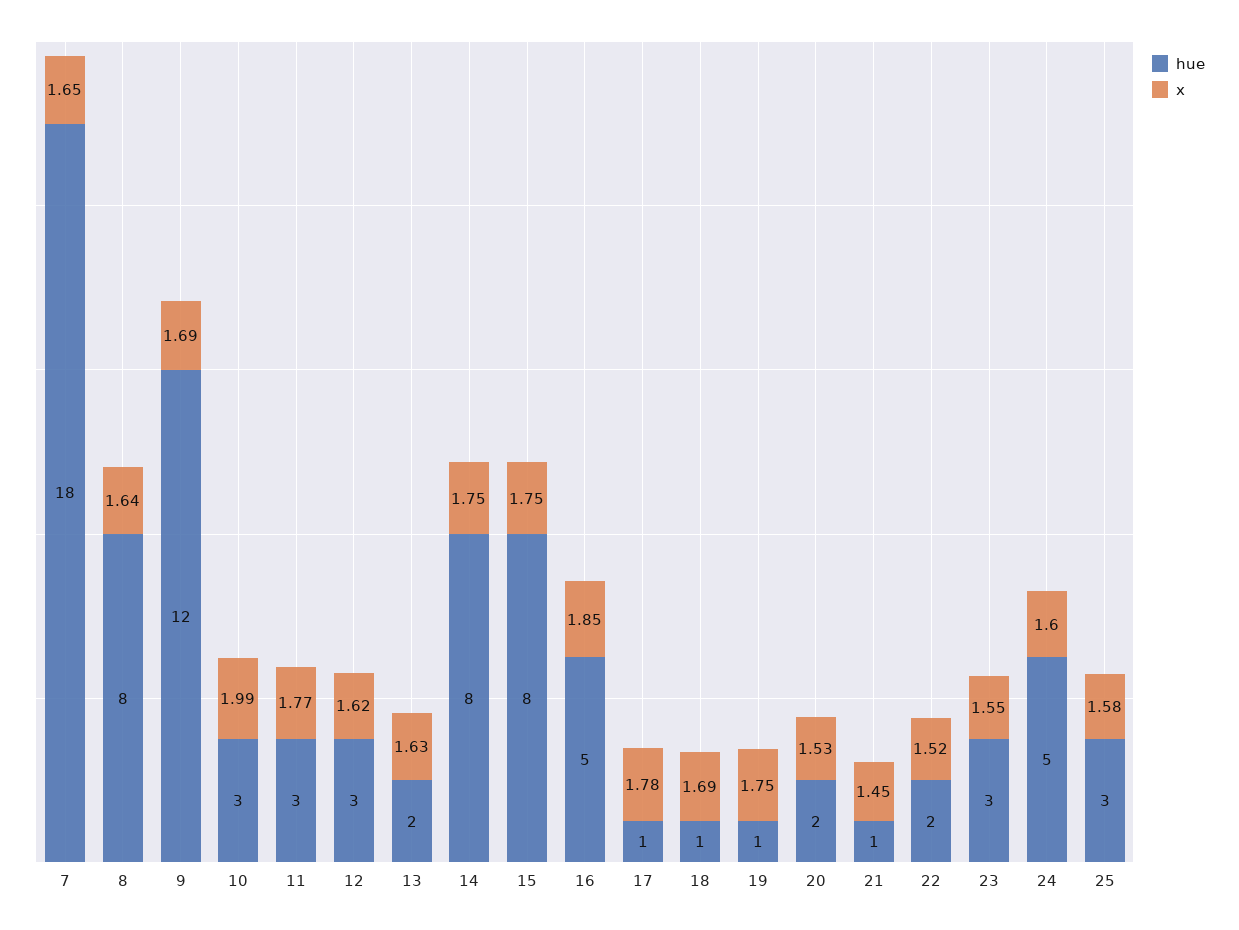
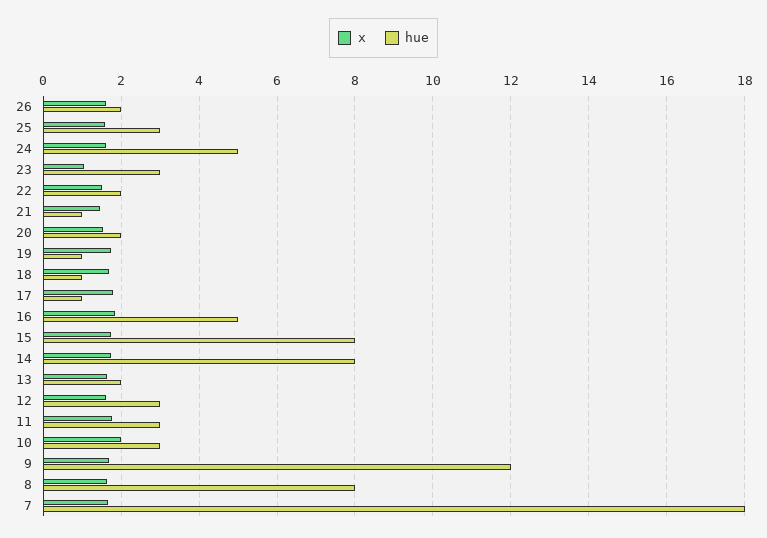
  {
    "hue": {
      "7": 18,
      "8": 8,
      "9": 12,
      "10": 3,
      "11": 3,
      "12": 3,
      "13": 2,
      "14": 8,
      "15": 8,
      "16": 5,
      "17": 1,
      "18": 1,
      "19": 1,
      "20": 2,
      "21": 1,
      "22": 2,
      "23": 3,
      "24": 5,
-     "25": 3
+     "25": 3,
+     "26": 2
    },
    "x": {
      "7": 1.65,
      "8": 1.64,
      "9": 1.69,
      "10": 1.99,
      "11": 1.77,
      "12": 1.62,
      "13": 1.63,
      "14": 1.75,
      "15": 1.75,
      "16": 1.85,
      "17": 1.78,
      "18": 1.69,
      "19": 1.75,
      "20": 1.53,
      "21": 1.45,
      "22": 1.52,
-     "23": 1.55,
+     "23": 1,
      "24": 1.6,
-     "25": 1.58
+     "25": 1.58,
+     "26": 1.6
    }
  }

